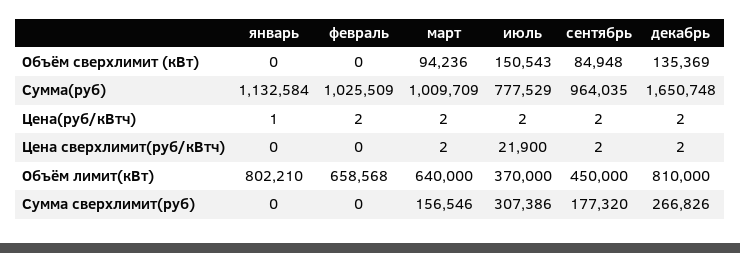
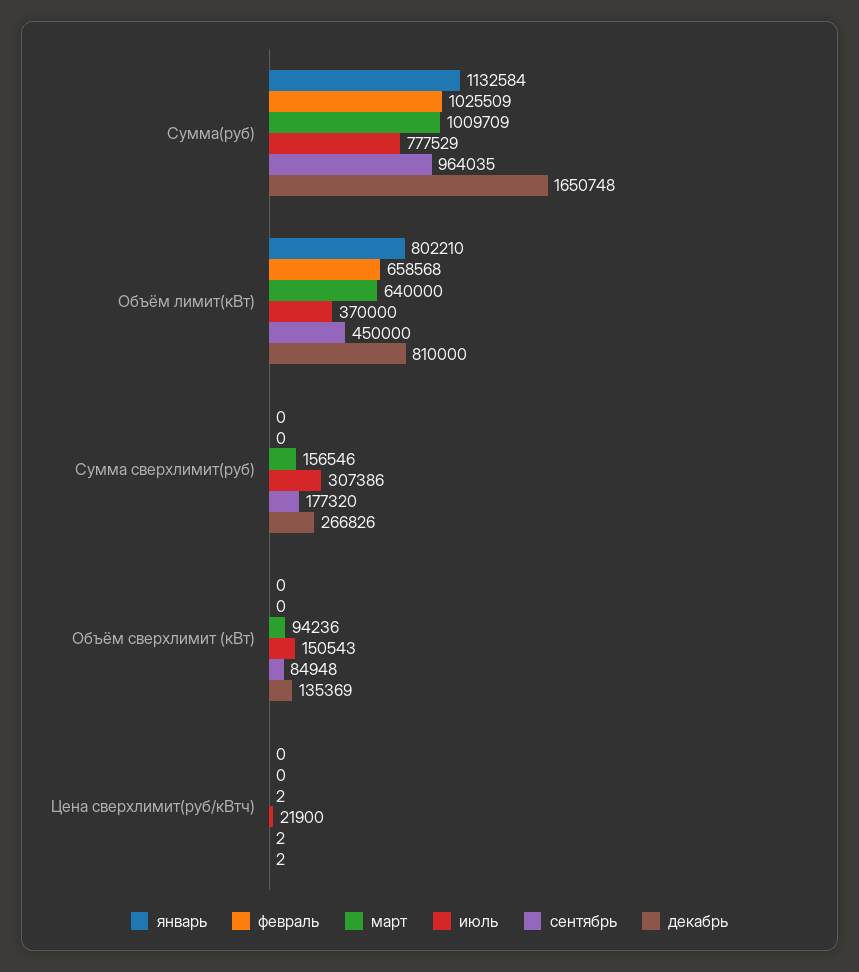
  {
    "январь": {
      "Объём сверхлимит (кВт)": 0,
      "Сумма(руб)": 1132584,
-     "Цена(руб/кВтч)": 1,
      "Цена сверхлимит(руб/кВтч)": 0,
      "Объём лимит(кВт)": 802210,
      "Сумма сверхлимит(руб)": 0
    },
    "февраль": {
      "Объём сверхлимит (кВт)": 0,
      "Сумма(руб)": 1025509,
-     "Цена(руб/кВтч)": 2,
      "Цена сверхлимит(руб/кВтч)": 0,
      "Объём лимит(кВт)": 658568,
      "Сумма сверхлимит(руб)": 0
    },
    "март": {
      "Объём сверхлимит (кВт)": 94236,
      "Сумма(руб)": 1009709,
-     "Цена(руб/кВтч)": 2,
      "Цена сверхлимит(руб/кВтч)": 2,
      "Объём лимит(кВт)": 640000,
      "Сумма сверхлимит(руб)": 156546
    },
    "июль": {
      "Объём сверхлимит (кВт)": 150543,
      "Сумма(руб)": 777529,
-     "Цена(руб/кВтч)": 2,
      "Цена сверхлимит(руб/кВтч)": 21900,
      "Объём лимит(кВт)": 370000,
      "Сумма сверхлимит(руб)": 307386
    },
    "сентябрь": {
      "Объём сверхлимит (кВт)": 84948,
      "Сумма(руб)": 964035,
-     "Цена(руб/кВтч)": 2,
      "Цена сверхлимит(руб/кВтч)": 2,
      "Объём лимит(кВт)": 450000,
      "Сумма сверхлимит(руб)": 177320
    },
    "декабрь": {
      "Объём сверхлимит (кВт)": 135369,
      "Сумма(руб)": 1650748,
-     "Цена(руб/кВтч)": 2,
      "Цена сверхлимит(руб/кВтч)": 2,
      "Объём лимит(кВт)": 810000,
      "Сумма сверхлимит(руб)": 266826
    }
  }

